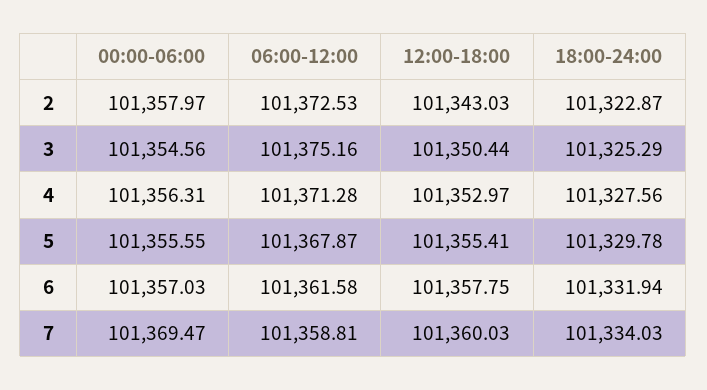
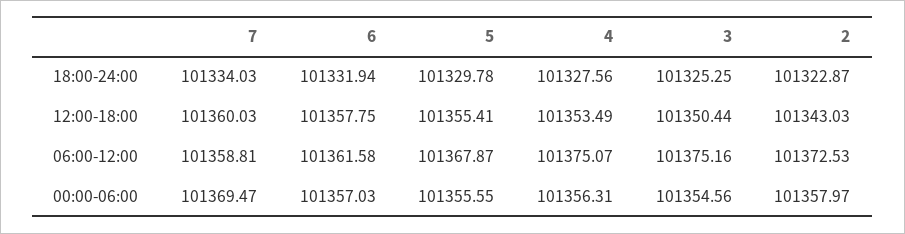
  {
    "00:00-06:00": {
      "2": 101357.97,
      "3": 101354.56,
      "4": 101356.31,
      "5": 101355.55,
      "6": 101357.03,
      "7": 101369.47
    },
    "06:00-12:00": {
      "2": 101372.53,
      "3": 101375.16,
-     "4": 101371.28,
+     "4": 101375.07,
      "5": 101367.87,
      "6": 101361.58,
      "7": 101358.81
    },
    "12:00-18:00": {
      "2": 101343.03,
      "3": 101350.44,
-     "4": 101352.97,
+     "4": 101353.49,
      "5": 101355.41,
      "6": 101357.75,
      "7": 101360.03
    },
    "18:00-24:00": {
      "2": 101322.87,
-     "3": 101325.29,
+     "3": 101325.25,
      "4": 101327.56,
      "5": 101329.78,
      "6": 101331.94,
      "7": 101334.03
    }
  }

